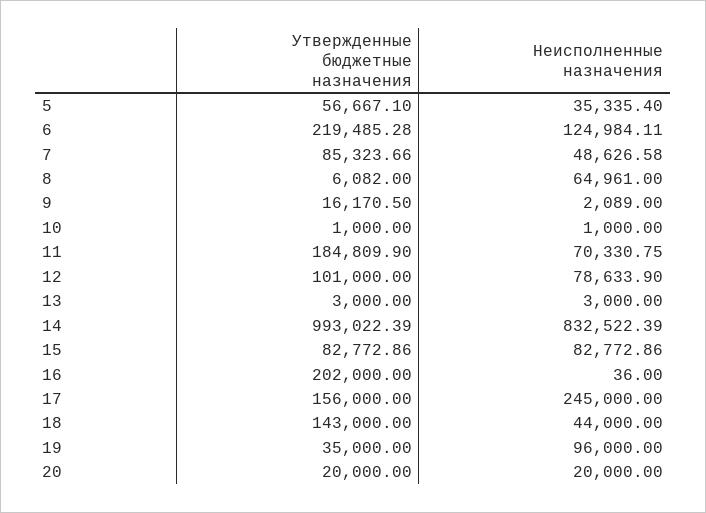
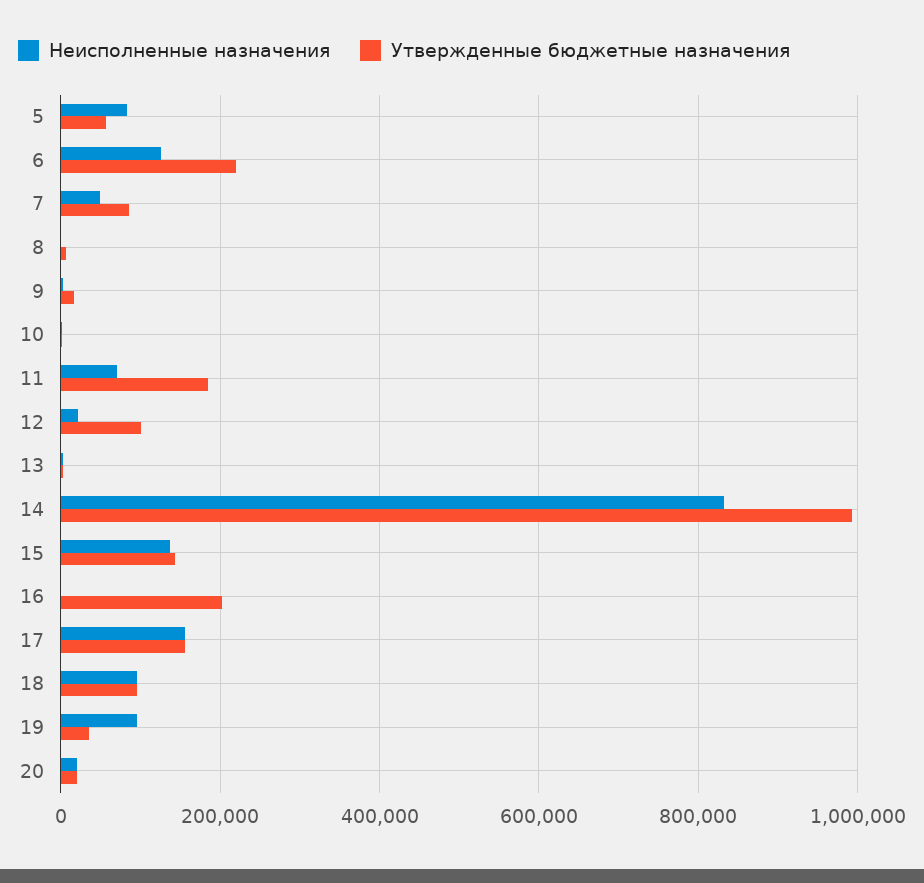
  {
    "Утвержденные бюджетные назначения": {
      "5": 56667.1,
      "6": 219485.28,
      "7": 85323.66,
      "8": 6082,
      "9": 16170.5,
      "10": 1000,
      "11": 184809.9,
      "12": 101000,
      "13": 3000,
      "14": 993022.39,
-     "15": 82772.86,
+     "15": 140000,
      "16": 202000,
      "17": 156000,
-     "18": 143000,
+     "18": 100000,
      "19": 35000,
      "20": 20000
    },
    "Неисполненные назначения": {
-     "5": 35335.4,
+     "5": 80000,
      "6": 124984.11,
      "7": 48626.58,
-     "8": 64961,
+     "8": 0,
      "9": 2089,
      "10": 1000,
      "11": 70330.75,
-     "12": 78633.9,
+     "12": 20000,
      "13": 3000,
      "14": 832522.39,
-     "15": 82772.86,
+     "15": 140000,
      "16": 36,
-     "17": 245000,
+     "17": 160000,
-     "18": 44000,
+     "18": 100000,
      "19": 96000,
      "20": 20000
    }
  }

